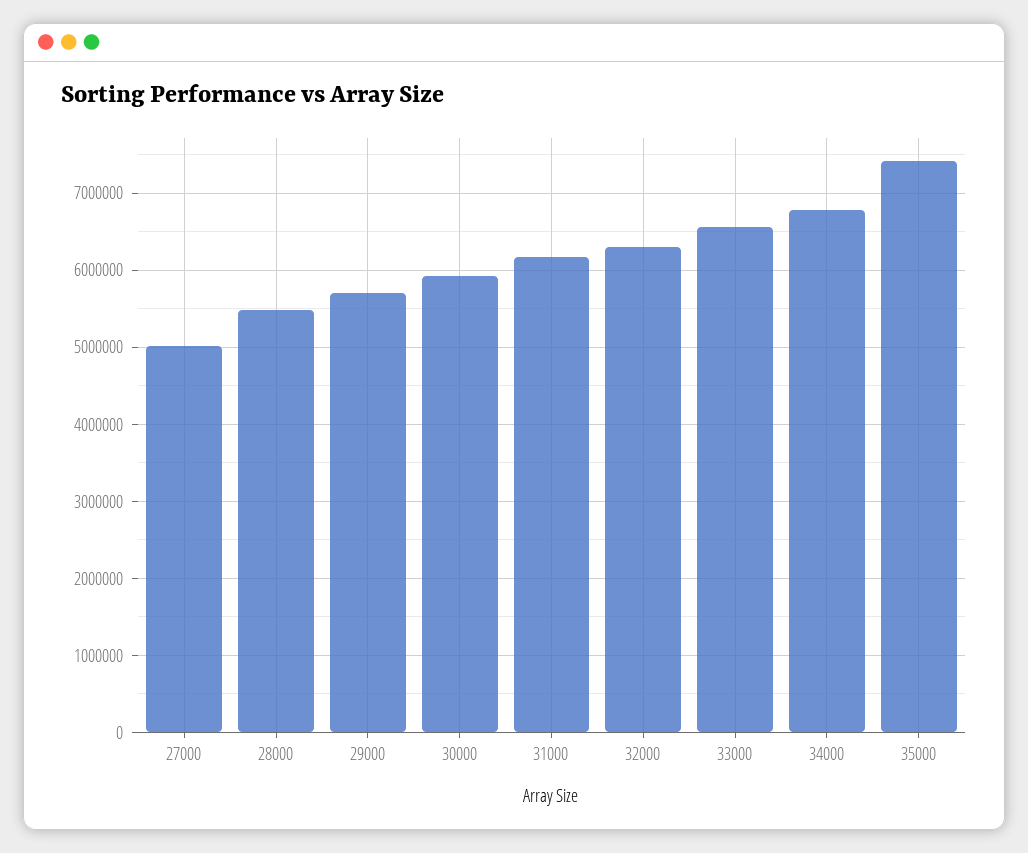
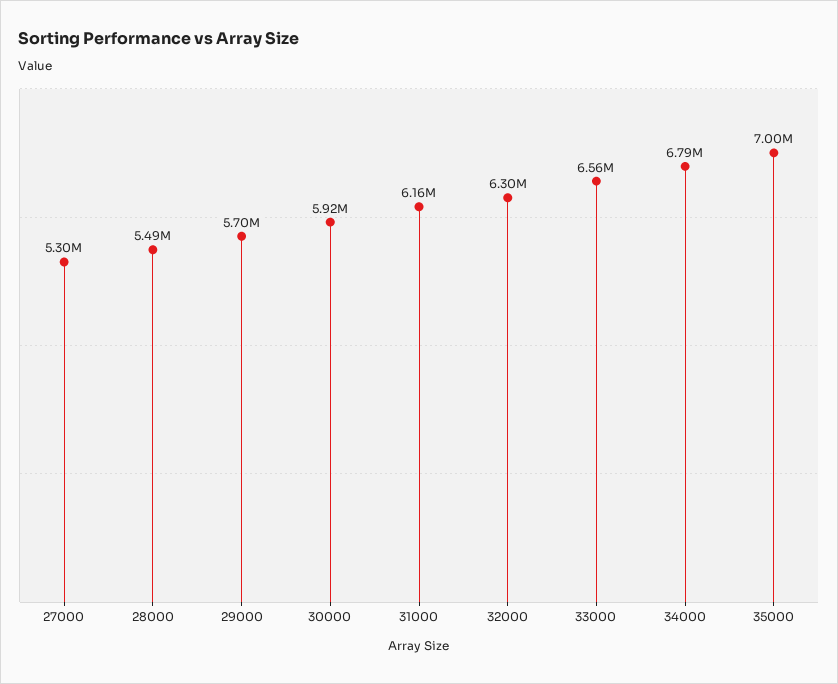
  {
-   "27000": 5000000,
+   "27000": 5300000,
    "28000": 5490000,
    "29000": 5700000,
    "30000": 5920000,
    "31000": 6160000,
    "32000": 6300000,
    "33000": 6560000,
    "34000": 6790000,
-   "35000": 7400000
+   "35000": 7000000
  }

